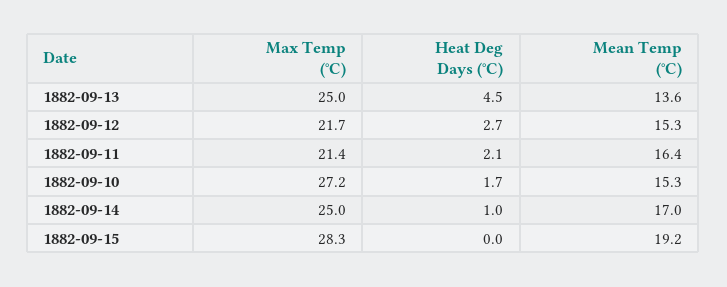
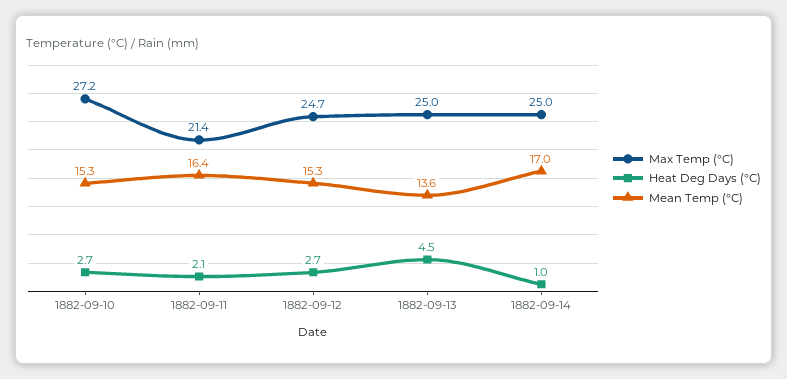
  {
    "Max Temp (°C)": {
      "1882-09-13": 25,
-     "1882-09-12": 21.7,
+     "1882-09-12": 24.7,
      "1882-09-11": 21.4,
      "1882-09-10": 27.2,
-     "1882-09-14": 25,
+     "1882-09-14": 25
-     "1882-09-15": 28.3
    },
    "Heat Deg Days (°C)": {
      "1882-09-13": 4.5,
      "1882-09-12": 2.7,
      "1882-09-11": 2.1,
-     "1882-09-10": 1.7,
+     "1882-09-10": 2.7,
-     "1882-09-14": 1,
+     "1882-09-14": 1
-     "1882-09-15": 0
    },
    "Mean Temp (°C)": {
      "1882-09-13": 13.6,
      "1882-09-12": 15.3,
      "1882-09-11": 16.4,
      "1882-09-10": 15.3,
-     "1882-09-14": 17,
+     "1882-09-14": 17
-     "1882-09-15": 19.2
    }
  }

